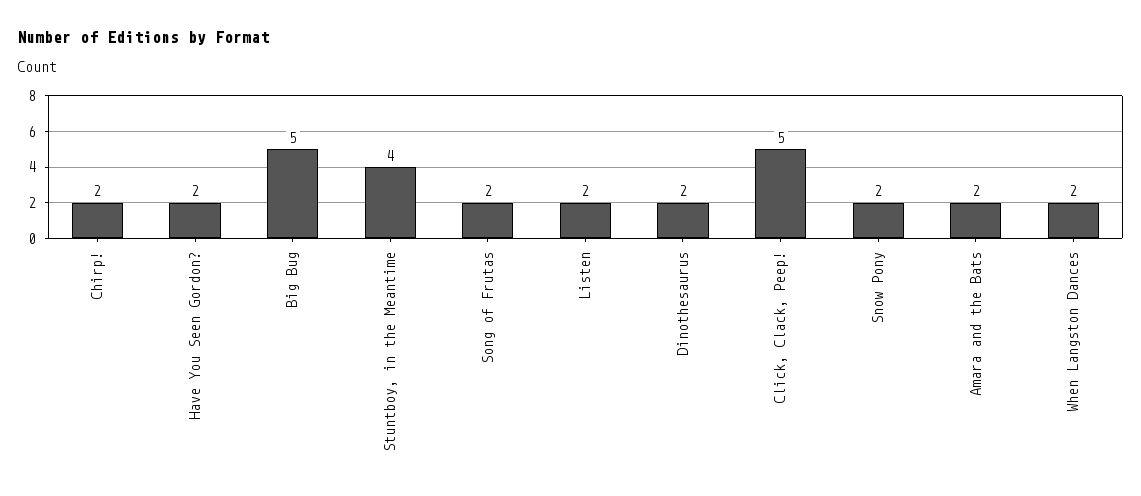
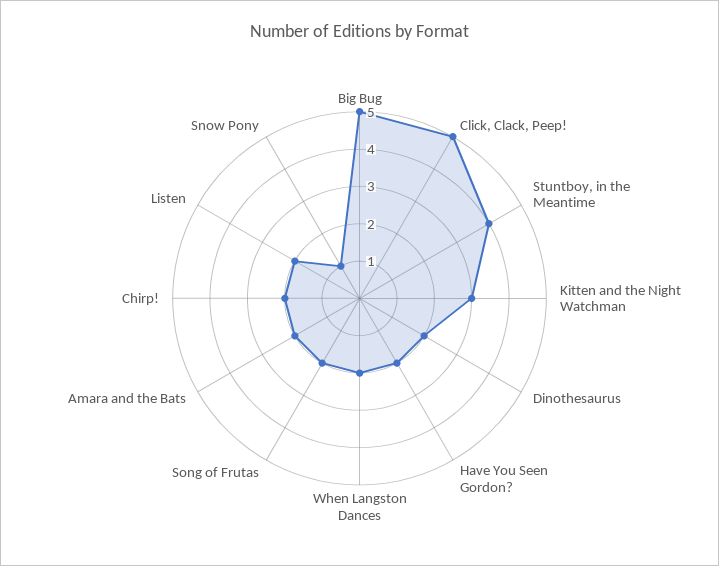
  {
    "Chirp!": 2,
    "Have You Seen Gordon?": 2,
    "Big Bug": 5,
    "Stuntboy, in the Meantime": 4,
    "Song of Frutas": 2,
    "Listen": 2,
    "Dinothesaurus": 2,
    "Click, Clack, Peep!": 5,
-   "Snow Pony": 2,
+   "Snow Pony": 1,
    "Amara and the Bats": 2,
-   "When Langston Dances": 2
+   "When Langston Dances": 2,
+   "Kitten and the Night Watchman": 3
  }

